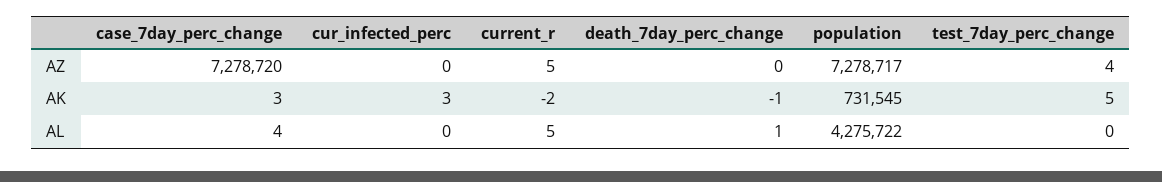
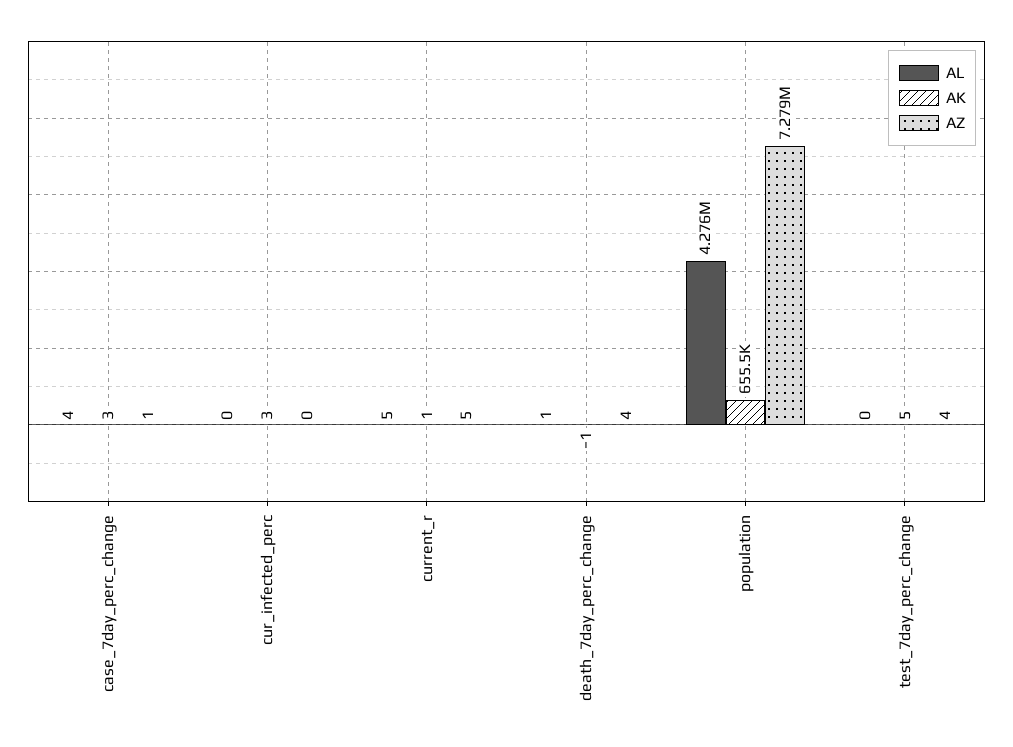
  {
    "AZ": {
-     "case_7day_perc_change": 7278720,
+     "case_7day_perc_change": 1,
      "cur_infected_perc": 0,
      "current_r": 5,
-     "death_7day_perc_change": 0,
+     "death_7day_perc_change": 4,
      "population": 7278717,
      "test_7day_perc_change": 4
    },
    "AK": {
      "case_7day_perc_change": 3,
      "cur_infected_perc": 3,
-     "current_r": -2,
+     "current_r": 1,
      "death_7day_perc_change": -1,
-     "population": 731545,
+     "population": 655500,
      "test_7day_perc_change": 5
    },
    "AL": {
      "case_7day_perc_change": 4,
      "cur_infected_perc": 0,
      "current_r": 5,
      "death_7day_perc_change": 1,
      "population": 4275722,
      "test_7day_perc_change": 0
    }
  }

